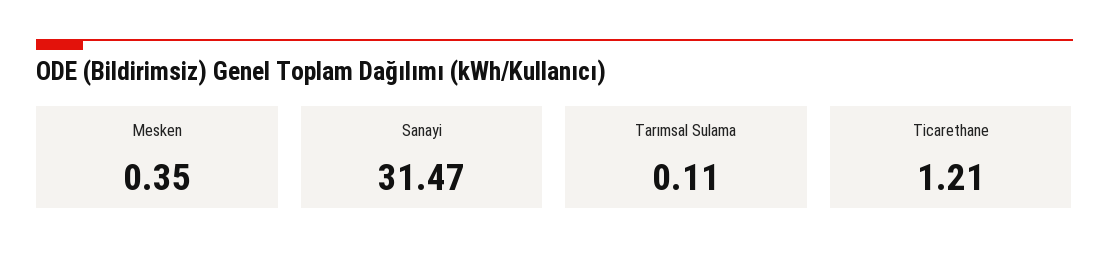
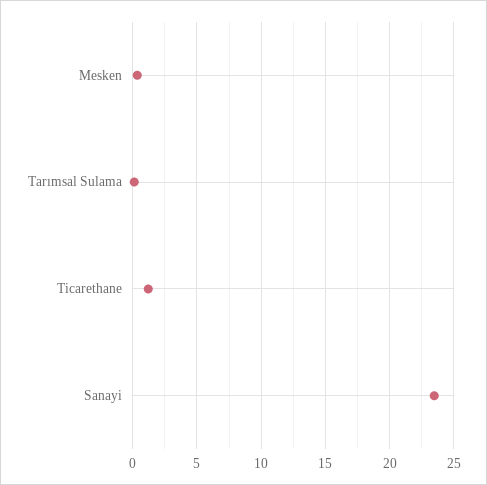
  {
    "Mesken": 0.35,
-   "Sanayi": 31.47,
+   "Sanayi": 23.5,
    "Tarımsal Sulama": 0.11,
    "Ticarethane": 1.21
  }

